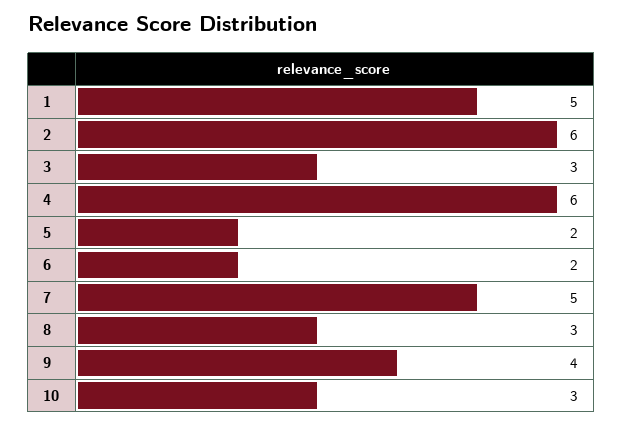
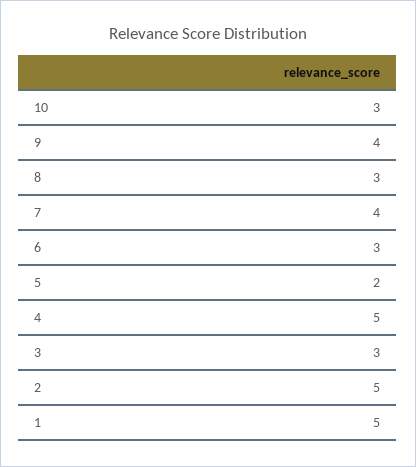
  {
    "1": 5,
-   "2": 6,
+   "2": 5,
    "3": 3,
-   "4": 6,
+   "4": 5,
    "5": 2,
-   "6": 2,
+   "6": 3,
-   "7": 5,
+   "7": 4,
    "8": 3,
    "9": 4,
    "10": 3
  }

